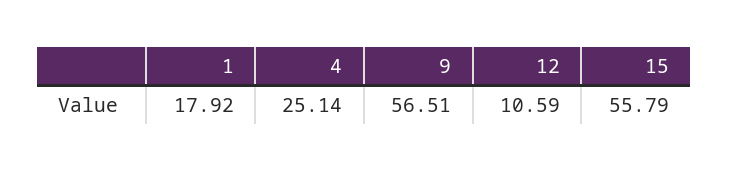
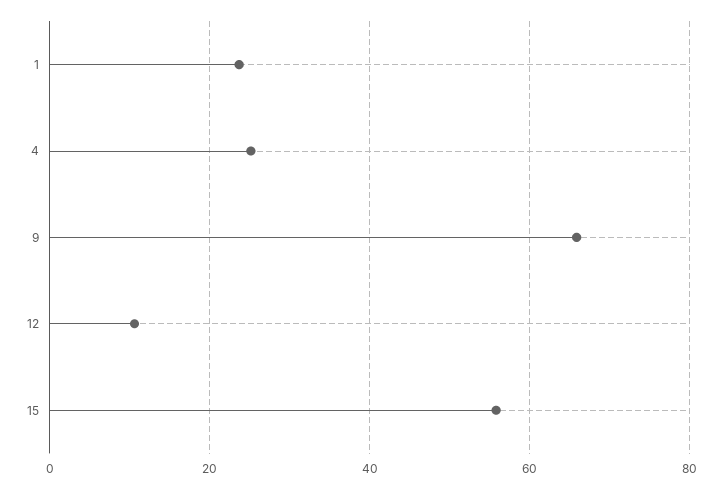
  {
-   "1": 17.92,
+   "1": 24,
    "4": 25.14,
-   "9": 56.51,
+   "9": 66,
    "12": 10.59,
    "15": 55.79
  }

